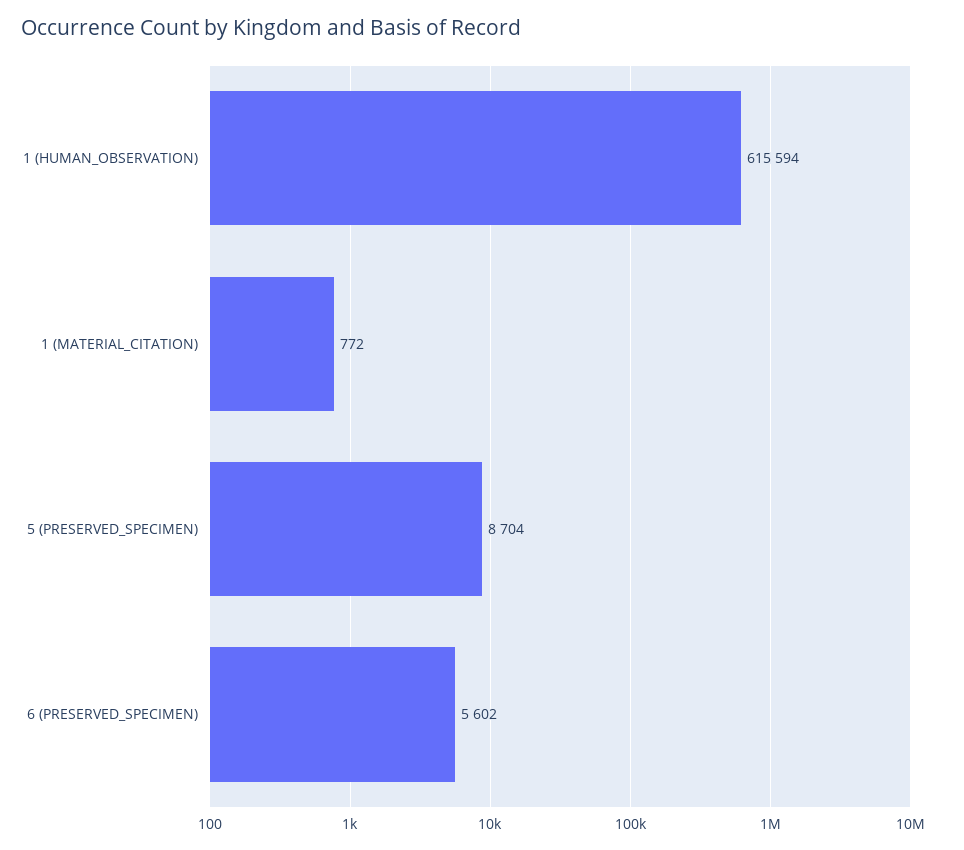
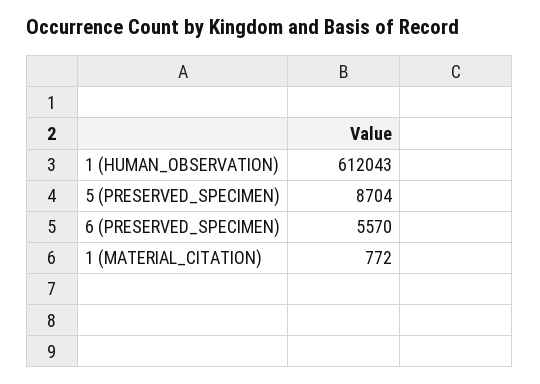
  {
-   "1 (HUMAN_OBSERVATION)": 615594,
+   "1 (HUMAN_OBSERVATION)": 612043,
    "1 (MATERIAL_CITATION)": 772,
    "5 (PRESERVED_SPECIMEN)": 8704,
-   "6 (PRESERVED_SPECIMEN)": 5602
+   "6 (PRESERVED_SPECIMEN)": 5570
  }

